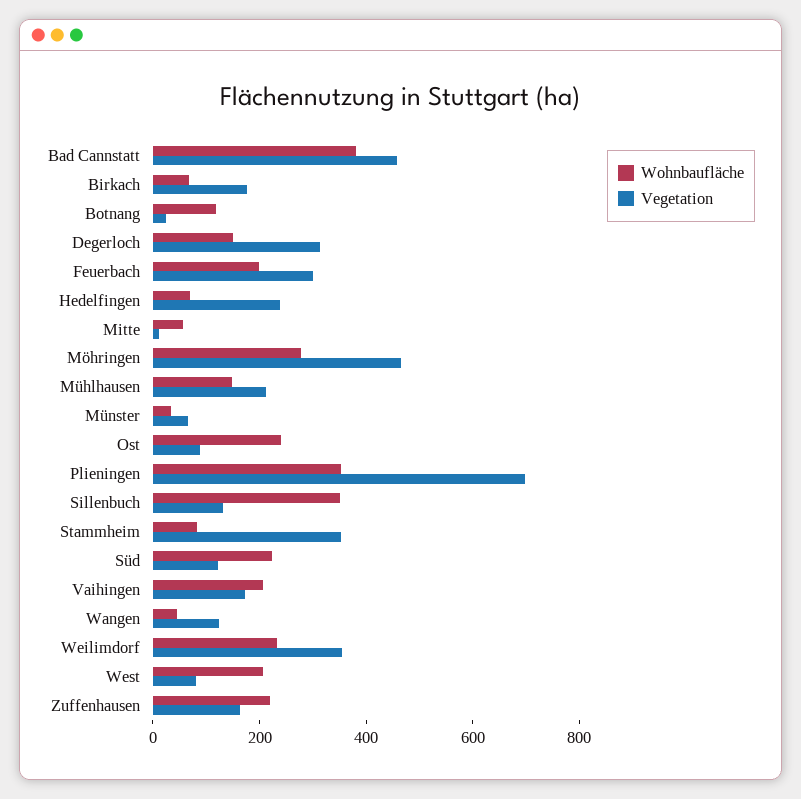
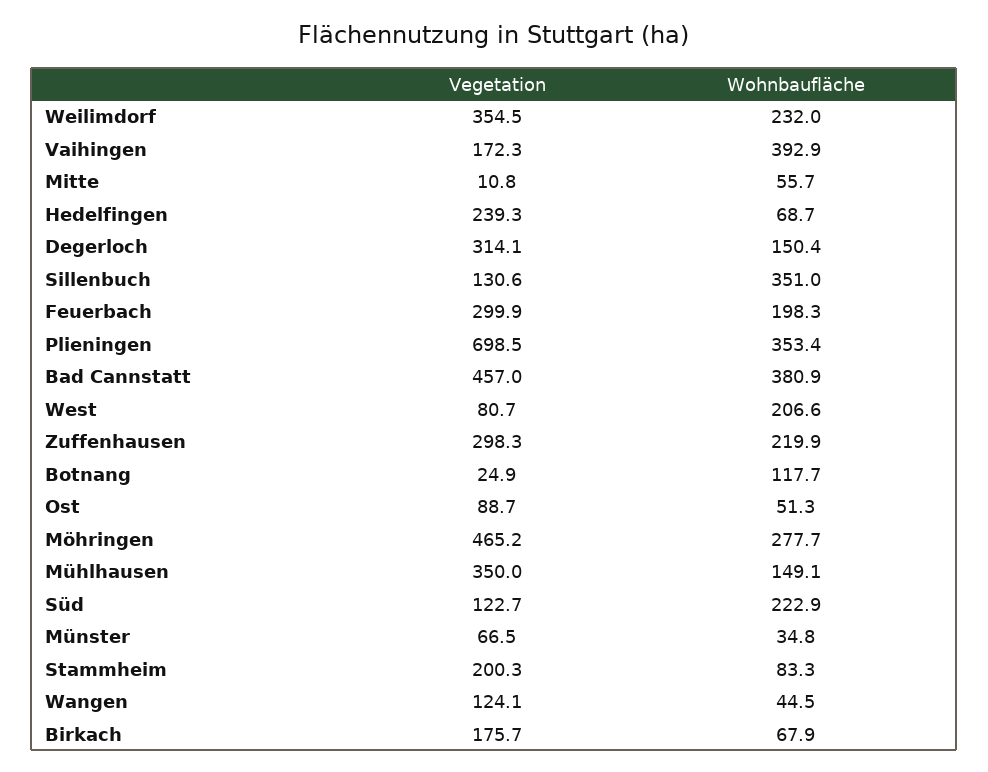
  {
    "Wohnbaufläche": {
      "Bad Cannstatt": 380.9,
      "Birkach": 67.9,
      "Botnang": 117.7,
      "Degerloch": 150.4,
      "Feuerbach": 198.3,
      "Hedelfingen": 68.7,
      "Mitte": 55.7,
      "Möhringen": 277.7,
      "Mühlhausen": 149.1,
      "Münster": 34.8,
-     "Ost": 250,
+     "Ost": 51.3,
      "Plieningen": 353.4,
      "Sillenbuch": 351,
      "Stammheim": 83.3,
      "Süd": 222.9,
-     "Vaihingen": 200,
+     "Vaihingen": 392.9,
      "Wangen": 44.5,
      "Weilimdorf": 232,
      "West": 206.6,
      "Zuffenhausen": 219.9
    },
    "Vegetation": {
      "Bad Cannstatt": 457,
      "Birkach": 175.7,
      "Botnang": 24.9,
      "Degerloch": 314.1,
      "Feuerbach": 299.9,
      "Hedelfingen": 239.3,
      "Mitte": 10.8,
      "Möhringen": 465.2,
-     "Mühlhausen": 200,
+     "Mühlhausen": 350,
      "Münster": 66.5,
      "Ost": 88.7,
      "Plieningen": 698.5,
      "Sillenbuch": 130.6,
-     "Stammheim": 350,
+     "Stammheim": 200.3,
      "Süd": 122.7,
      "Vaihingen": 172.3,
      "Wangen": 124.1,
      "Weilimdorf": 354.5,
      "West": 80.7,
-     "Zuffenhausen": 150
+     "Zuffenhausen": 298.3
    }
  }

